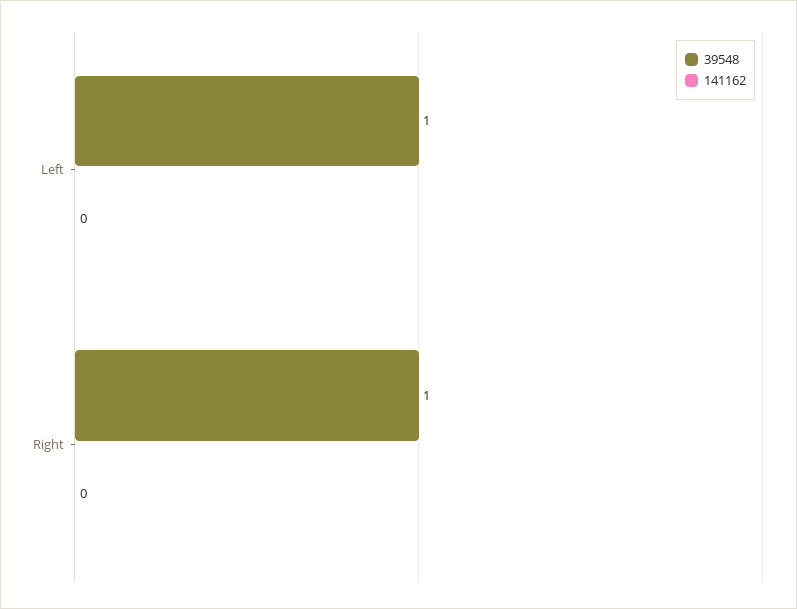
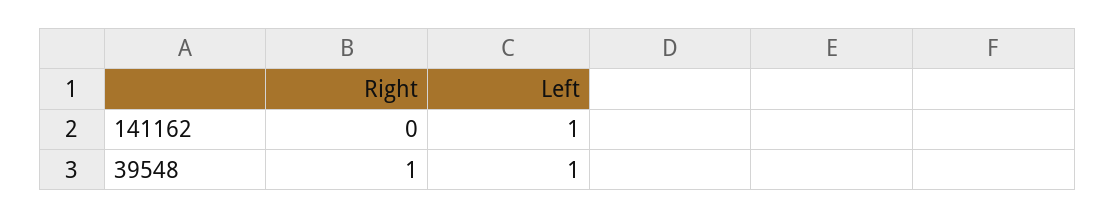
  {
    "39548": {
      "Left": 1,
      "Right": 1
    },
    "141162": {
-     "Left": 0,
+     "Left": 1,
      "Right": 0
    }
  }

